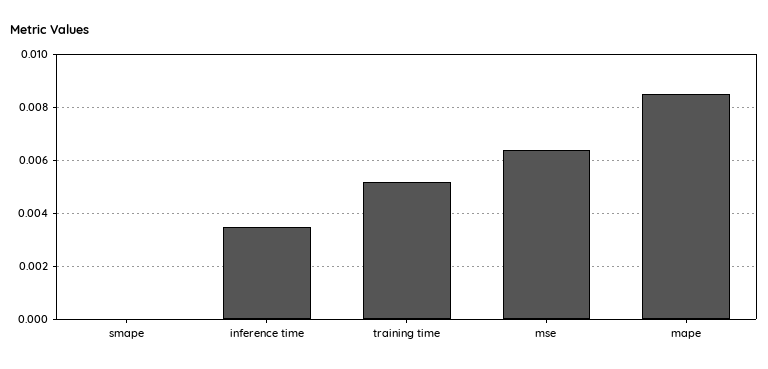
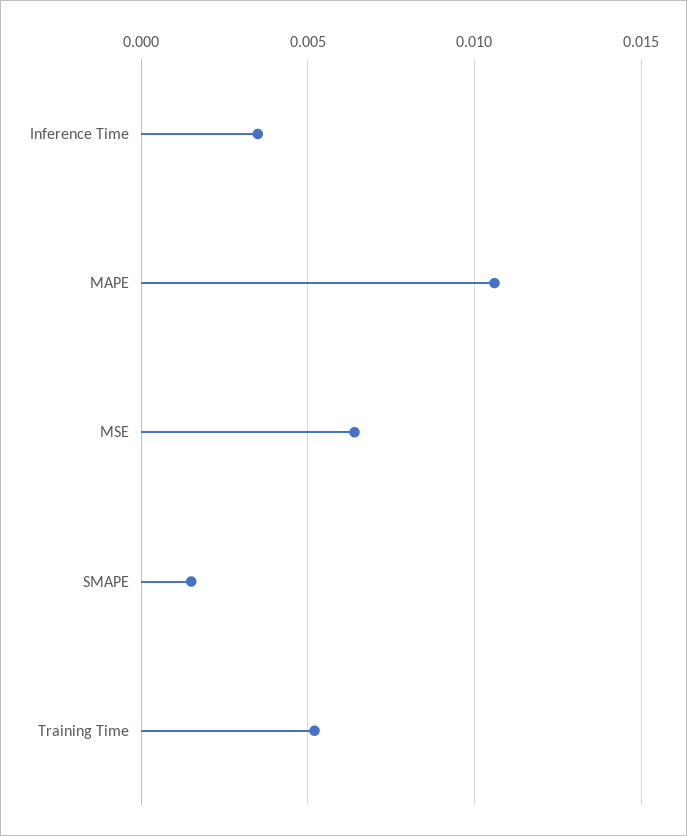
  {
-   "smape": 0,
+   "smape": 0.0015,
    "inference time": 0.0035,
    "training time": 0.005,
    "mse": 0.0065,
-   "mape": 0.0085
+   "mape": 0.0105
  }

